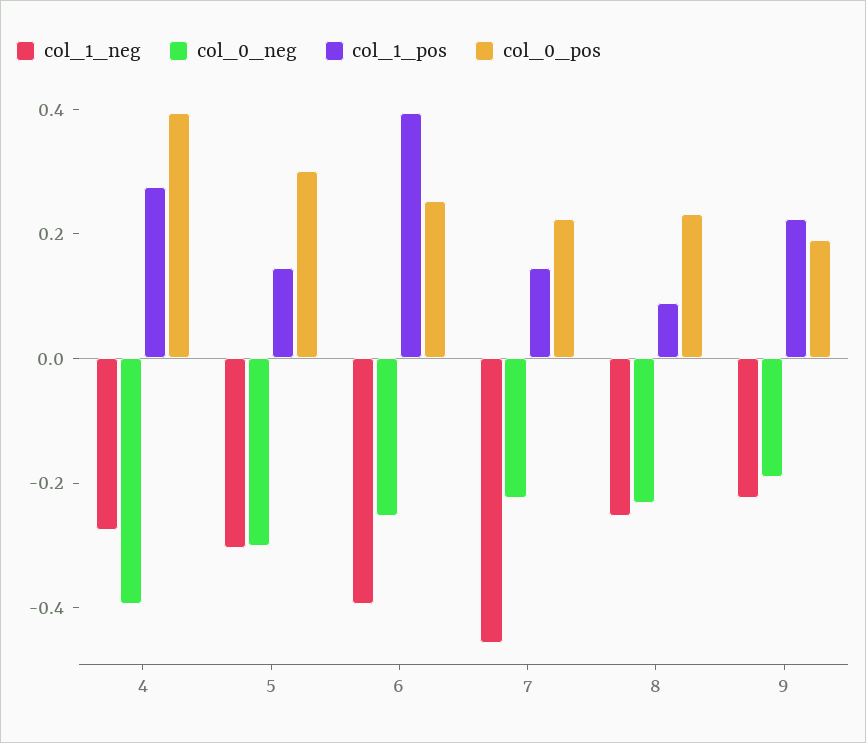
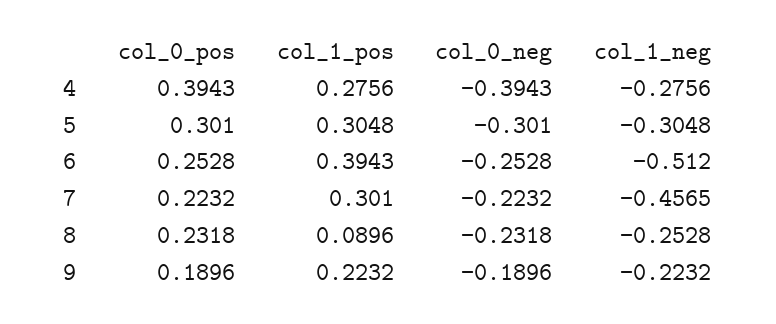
  {
    "col_1_neg": {
      "4": -0.2756,
      "5": -0.3048,
-     "6": -0.4,
+     "6": -0.512,
      "7": -0.4565,
      "8": -0.2528,
      "9": -0.2232
    },
    "col_0_neg": {
      "4": -0.3943,
      "5": -0.301,
      "6": -0.2528,
      "7": -0.2232,
      "8": -0.2318,
      "9": -0.1896
    },
    "col_1_pos": {
      "4": 0.2756,
-     "5": 0.15,
+     "5": 0.3048,
      "6": 0.3943,
-     "7": 0.15,
+     "7": 0.301,
      "8": 0.0896,
      "9": 0.2232
    },
    "col_0_pos": {
      "4": 0.3943,
      "5": 0.301,
      "6": 0.2528,
      "7": 0.2232,
      "8": 0.2318,
      "9": 0.1896
    }
  }

